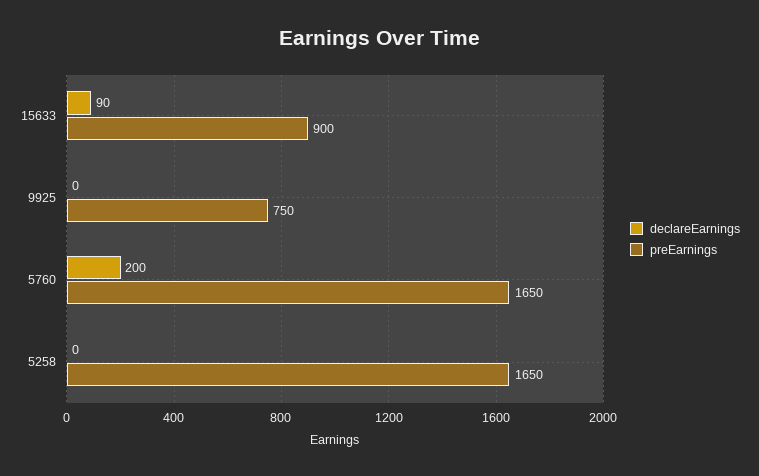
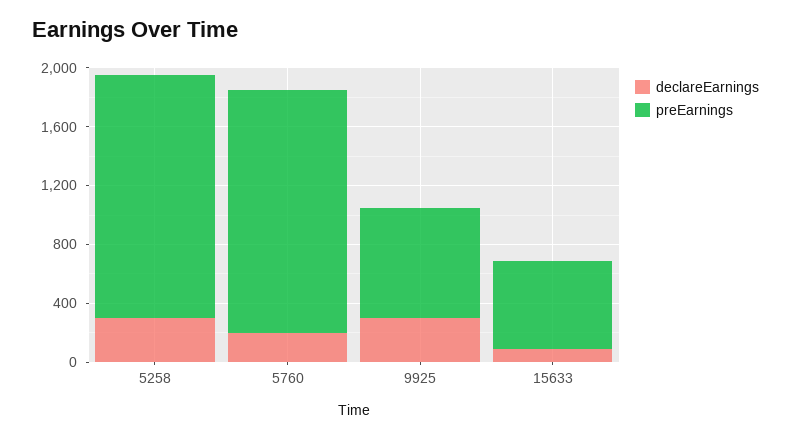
  {
    "declareEarnings": {
      "15633": 90,
-     "9925": 0,
+     "9925": 300,
      "5760": 200,
-     "5258": 0
+     "5258": 300
    },
    "preEarnings": {
-     "15633": 900,
+     "15633": 600,
      "9925": 750,
      "5760": 1650,
      "5258": 1650
    }
  }

